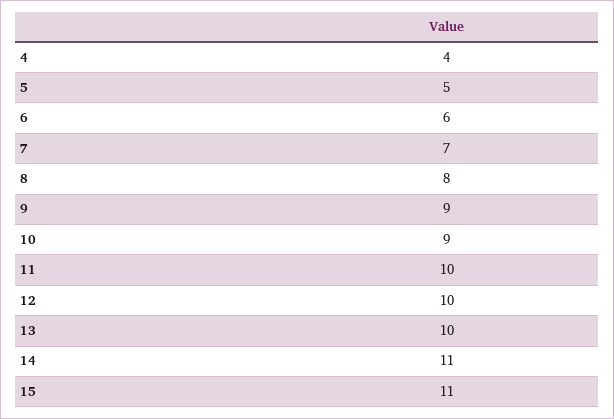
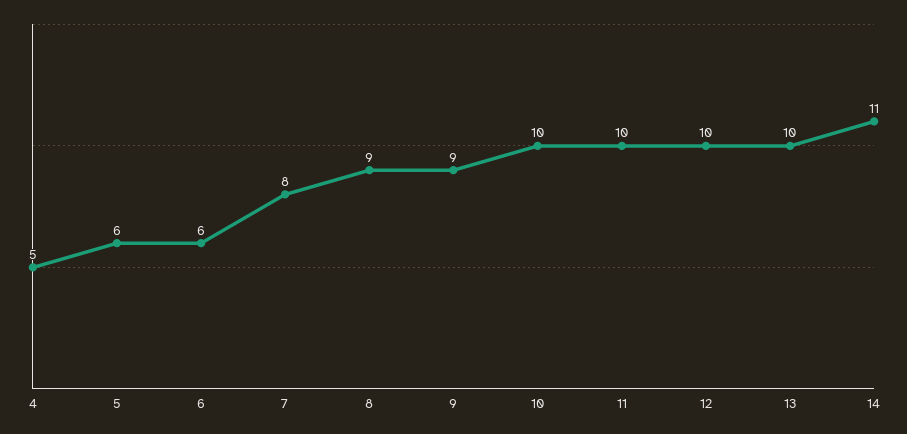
  {
-   "4": 4,
+   "4": 5,
-   "5": 5,
+   "5": 6,
    "6": 6,
-   "7": 7,
+   "7": 8,
-   "8": 8,
+   "8": 9,
    "9": 9,
-   "10": 9,
+   "10": 10,
    "11": 10,
    "12": 10,
    "13": 10,
-   "14": 11,
+   "14": 11
-   "15": 11
  }

